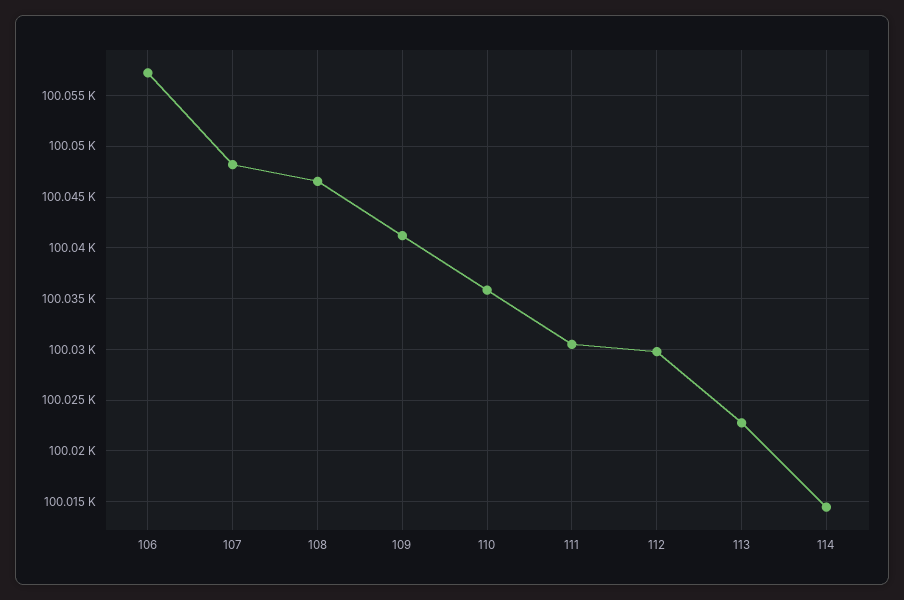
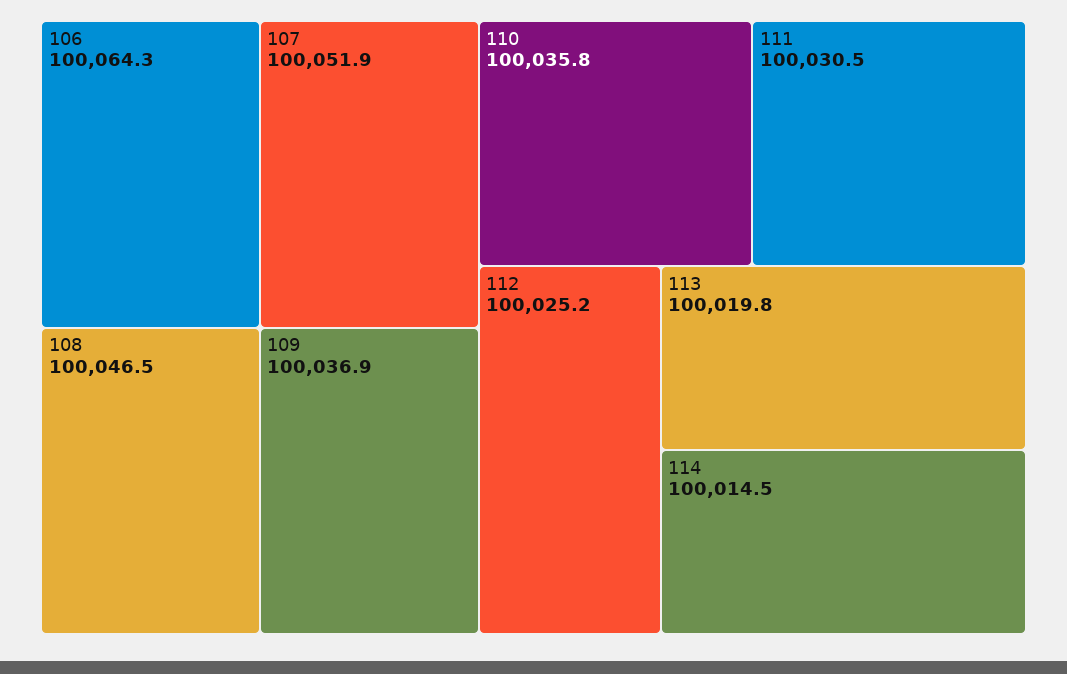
  {
-   "106": 100057,
+   "106": 100064.3,
-   "107": 100048,
+   "107": 100051.9,
    "108": 100046.5,
-   "109": 100041,
+   "109": 100036.9,
    "110": 100035.8,
    "111": 100030.5,
-   "112": 100030,
+   "112": 100025.2,
-   "113": 100023,
+   "113": 100019.8,
    "114": 100014.5
  }

